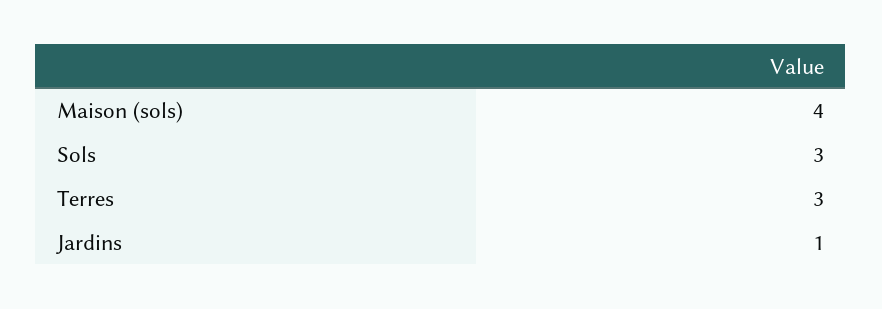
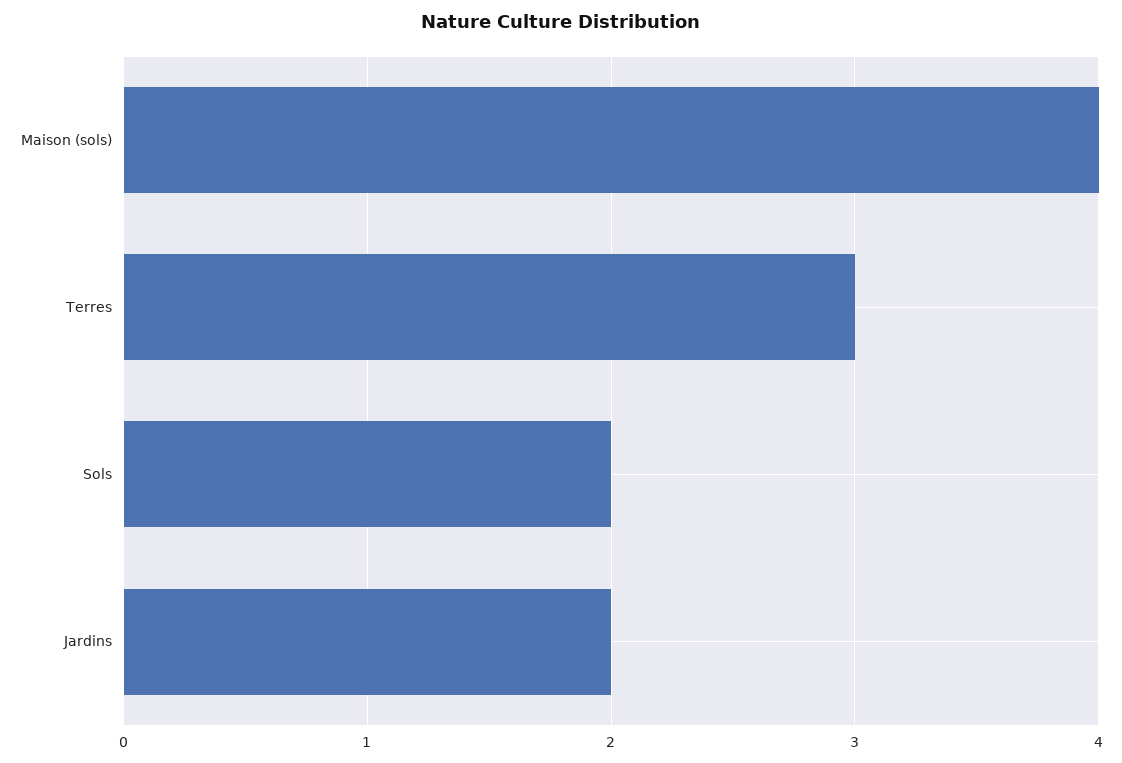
  {
    "Maison (sols)": 4,
-   "Sols": 3,
+   "Sols": 2,
    "Terres": 3,
-   "Jardins": 1
+   "Jardins": 2
  }

